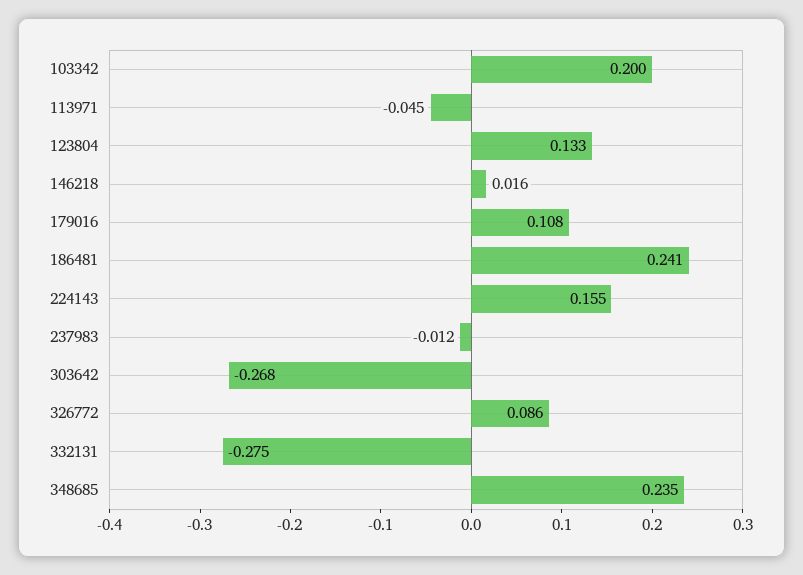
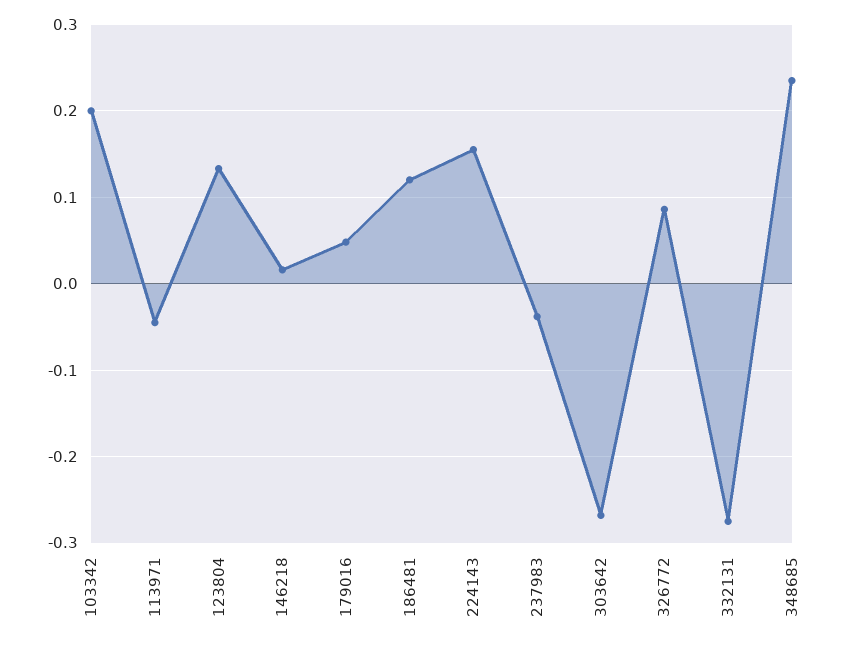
  {
    "103342": 0.2,
    "113971": -0.045,
    "123804": 0.133,
    "146218": 0.016,
-   "179016": 0.108,
+   "179016": 0.05,
-   "186481": 0.241,
+   "186481": 0.12,
    "224143": 0.155,
-   "237983": -0.012,
+   "237983": -0.04,
    "303642": -0.268,
    "326772": 0.086,
    "332131": -0.275,
    "348685": 0.235
  }

